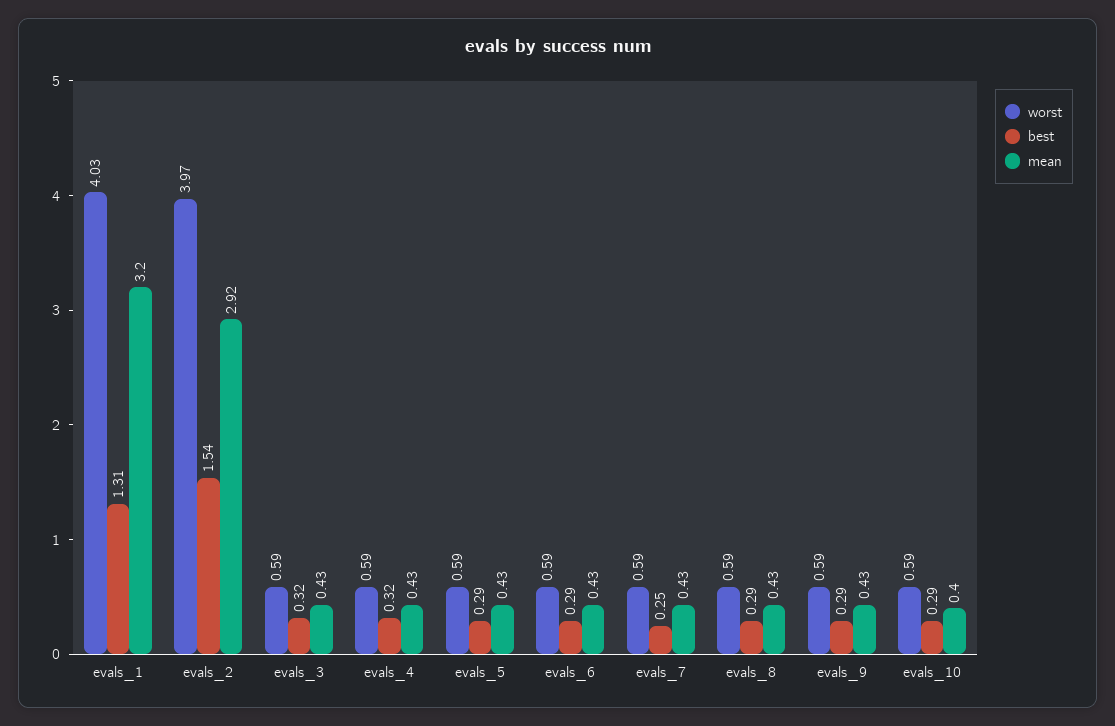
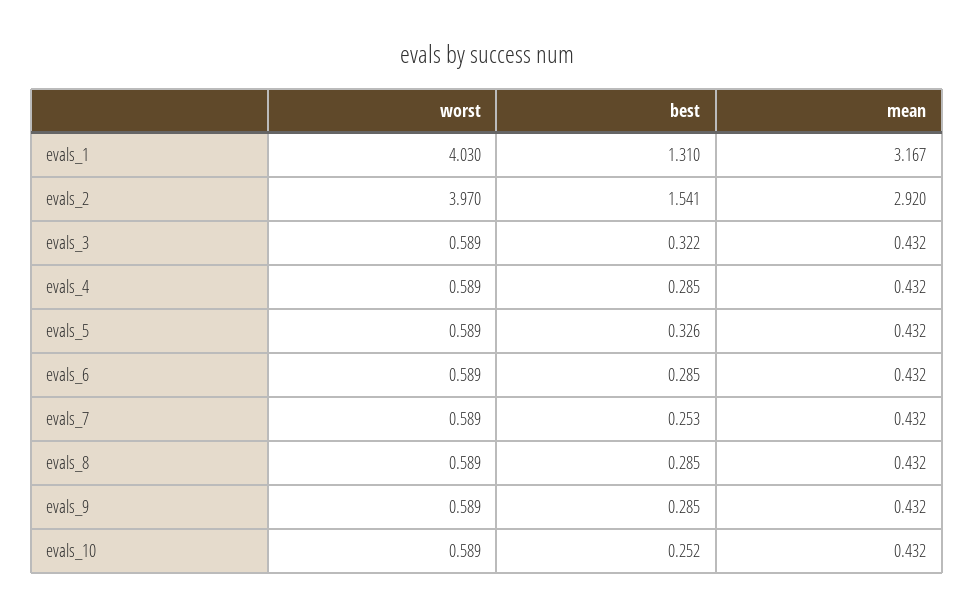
  {
    "worst": {
      "evals_1": 4.03,
      "evals_2": 3.97,
      "evals_3": 0.589,
      "evals_4": 0.589,
      "evals_5": 0.589,
      "evals_6": 0.589,
      "evals_7": 0.589,
      "evals_8": 0.589,
      "evals_9": 0.589,
      "evals_10": 0.589
    },
    "best": {
      "evals_1": 1.31,
      "evals_2": 1.541,
      "evals_3": 0.322,
-     "evals_4": 0.32,
+     "evals_4": 0.285,
-     "evals_5": 0.29,
+     "evals_5": 0.326,
      "evals_6": 0.285,
      "evals_7": 0.253,
      "evals_8": 0.285,
      "evals_9": 0.285,
-     "evals_10": 0.29
+     "evals_10": 0.252
    },
    "mean": {
-     "evals_1": 3.2,
+     "evals_1": 3.167,
      "evals_2": 2.92,
      "evals_3": 0.432,
      "evals_4": 0.432,
      "evals_5": 0.432,
      "evals_6": 0.432,
      "evals_7": 0.432,
      "evals_8": 0.432,
      "evals_9": 0.432,
-     "evals_10": 0.4
+     "evals_10": 0.432
    }
  }

